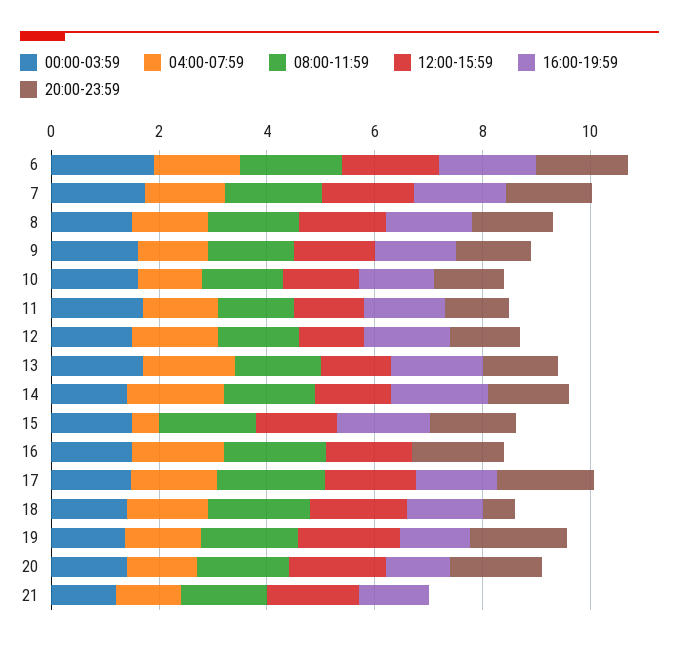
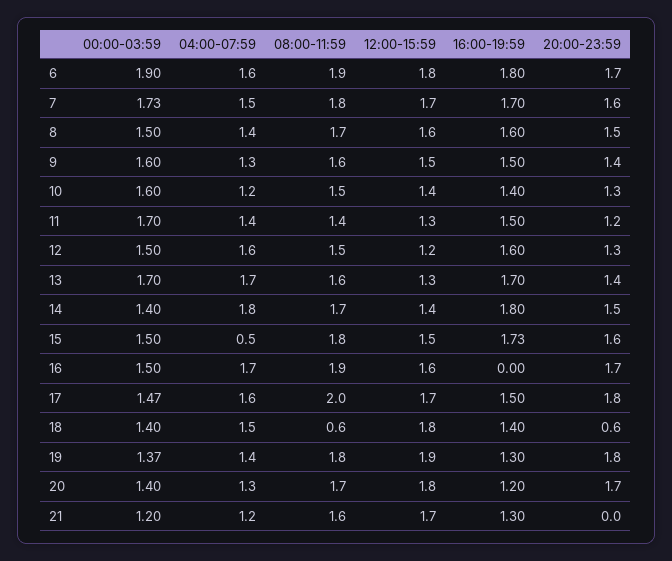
  {
    "00:00-03:59": {
      "6": 1.9,
      "7": 1.73,
      "8": 1.5,
      "9": 1.6,
      "10": 1.6,
      "11": 1.7,
      "12": 1.5,
      "13": 1.7,
      "14": 1.4,
      "15": 1.5,
      "16": 1.5,
      "17": 1.47,
      "18": 1.4,
      "19": 1.37,
      "20": 1.4,
      "21": 1.2
    },
    "04:00-07:59": {
      "6": 1.6,
      "7": 1.5,
      "8": 1.4,
      "9": 1.3,
      "10": 1.2,
      "11": 1.4,
      "12": 1.6,
      "13": 1.7,
      "14": 1.8,
      "15": 0.5,
      "16": 1.7,
      "17": 1.6,
      "18": 1.5,
      "19": 1.4,
      "20": 1.3,
      "21": 1.2
    },
    "08:00-11:59": {
      "6": 1.9,
      "7": 1.8,
      "8": 1.7,
      "9": 1.6,
      "10": 1.5,
      "11": 1.4,
      "12": 1.5,
      "13": 1.6,
      "14": 1.7,
      "15": 1.8,
      "16": 1.9,
      "17": 2,
-     "18": 2,
+     "18": 0.6,
      "19": 1.8,
      "20": 1.7,
      "21": 1.6
    },
    "12:00-15:59": {
      "6": 1.8,
      "7": 1.7,
      "8": 1.6,
      "9": 1.5,
      "10": 1.4,
      "11": 1.3,
      "12": 1.2,
      "13": 1.3,
      "14": 1.4,
      "15": 1.5,
      "16": 1.6,
      "17": 1.7,
      "18": 1.8,
      "19": 1.9,
      "20": 1.8,
      "21": 1.7
    },
    "16:00-19:59": {
      "6": 1.8,
      "7": 1.7,
      "8": 1.6,
      "9": 1.5,
      "10": 1.4,
      "11": 1.5,
      "12": 1.6,
      "13": 1.7,
      "14": 1.8,
      "15": 1.73,
      "16": 0,
      "17": 1.5,
      "18": 1.4,
      "19": 1.3,
      "20": 1.2,
      "21": 1.3
    },
    "20:00-23:59": {
      "6": 1.7,
      "7": 1.6,
      "8": 1.5,
      "9": 1.4,
      "10": 1.3,
      "11": 1.2,
      "12": 1.3,
      "13": 1.4,
      "14": 1.5,
      "15": 1.6,
      "16": 1.7,
      "17": 1.8,
      "18": 0.6,
      "19": 1.8,
      "20": 1.7,
      "21": 0
    }
  }

